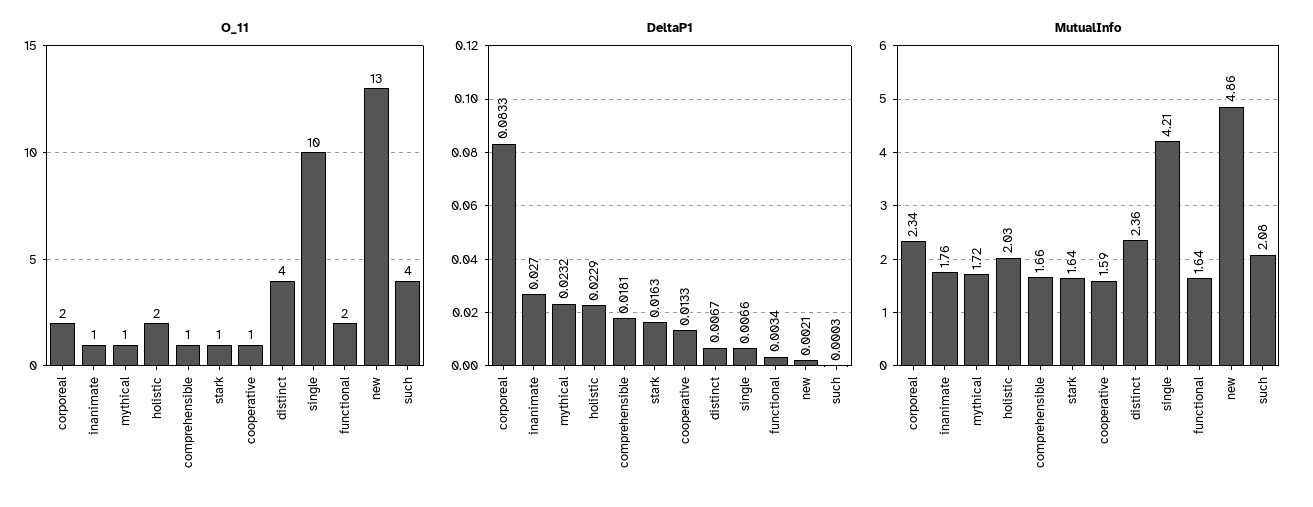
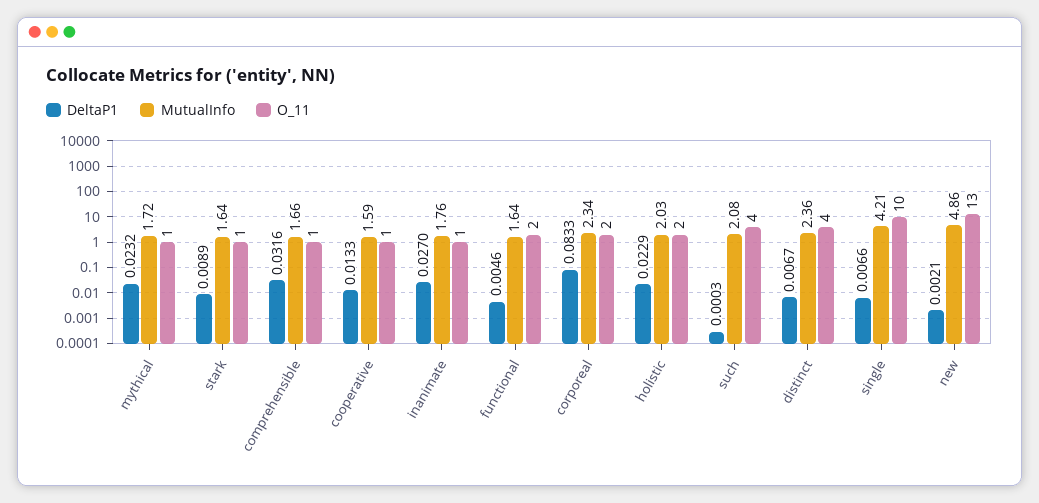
  {
    "O_11": {
      "corporeal": 2,
      "inanimate": 1,
      "mythical": 1,
      "holistic": 2,
      "comprehensible": 1,
      "stark": 1,
      "cooperative": 1,
      "distinct": 4,
      "single": 10,
      "functional": 2,
      "new": 13,
      "such": 4
    },
    "DeltaP1": {
      "corporeal": 0.0833,
      "inanimate": 0.027,
      "mythical": 0.0232,
      "holistic": 0.0229,
-     "comprehensible": 0.0181,
+     "comprehensible": 0.0316,
-     "stark": 0.0163,
+     "stark": 0.0089,
      "cooperative": 0.0133,
      "distinct": 0.0067,
      "single": 0.0066,
-     "functional": 0.0034,
+     "functional": 0.0046,
      "new": 0.0021,
      "such": 0.0003
    },
    "MutualInfo": {
      "corporeal": 2.34,
      "inanimate": 1.76,
      "mythical": 1.72,
      "holistic": 2.03,
      "comprehensible": 1.66,
      "stark": 1.64,
      "cooperative": 1.59,
      "distinct": 2.36,
      "single": 4.21,
      "functional": 1.64,
      "new": 4.86,
      "such": 2.08
    }
  }

